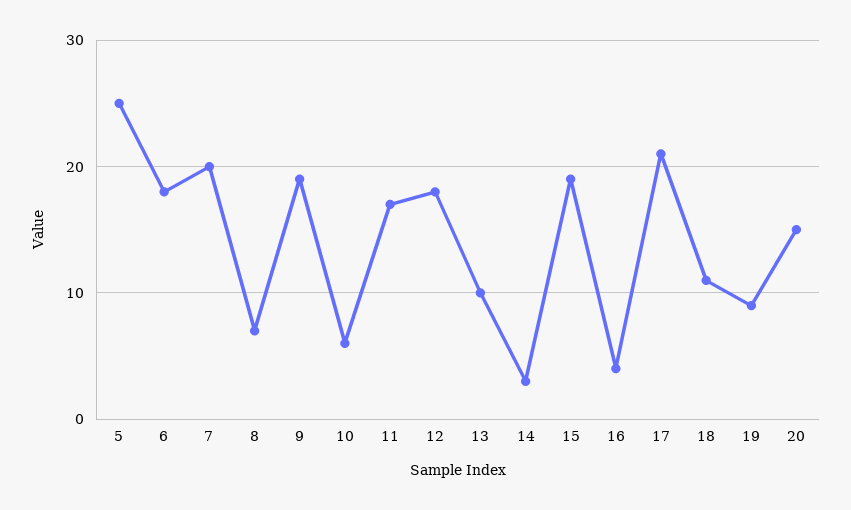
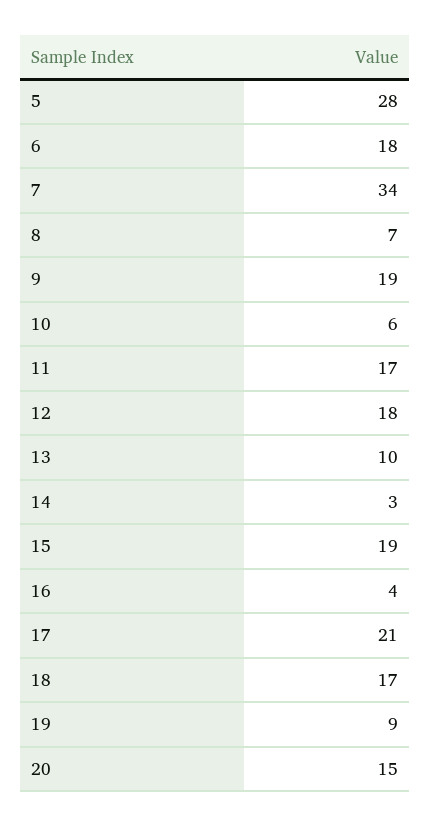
  {
-   "5": 25,
+   "5": 28,
    "6": 18,
-   "7": 20,
+   "7": 34,
    "8": 7,
    "9": 19,
    "10": 6,
    "11": 17,
    "12": 18,
    "13": 10,
    "14": 3,
    "15": 19,
    "16": 4,
    "17": 21,
-   "18": 11,
+   "18": 17,
    "19": 9,
    "20": 15
  }

